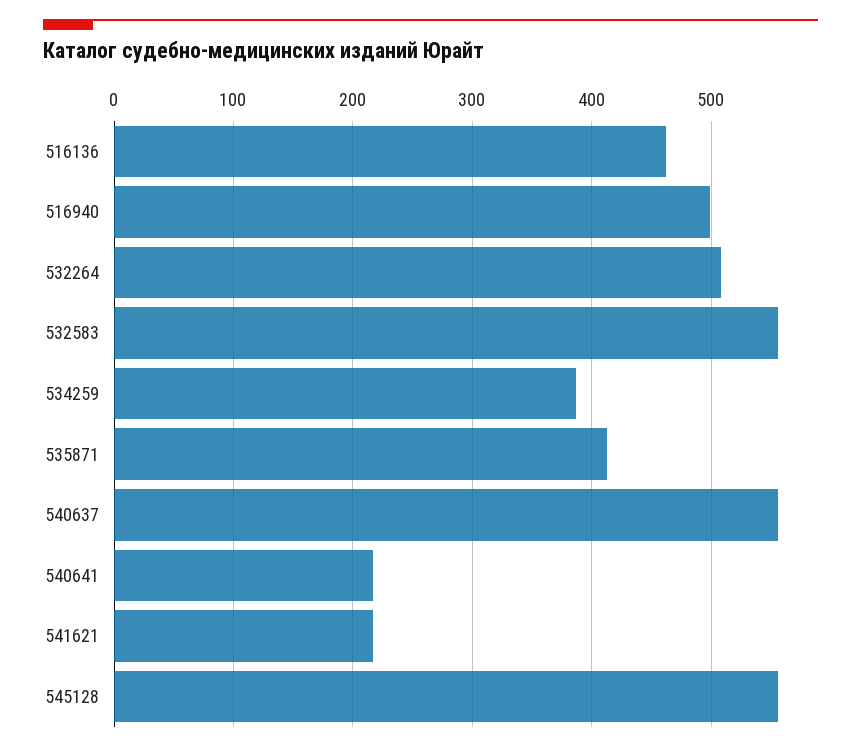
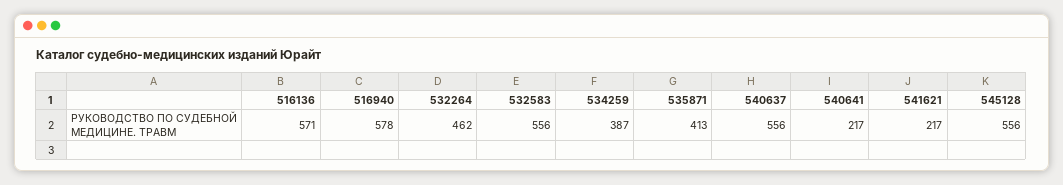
  {
-   "516136": 460,
+   "516136": 571,
-   "516940": 500,
+   "516940": 578,
-   "532264": 510,
+   "532264": 462,
    "532583": 556,
    "534259": 387,
    "535871": 413,
    "540637": 556,
    "540641": 217,
    "541621": 217,
    "545128": 556
  }

